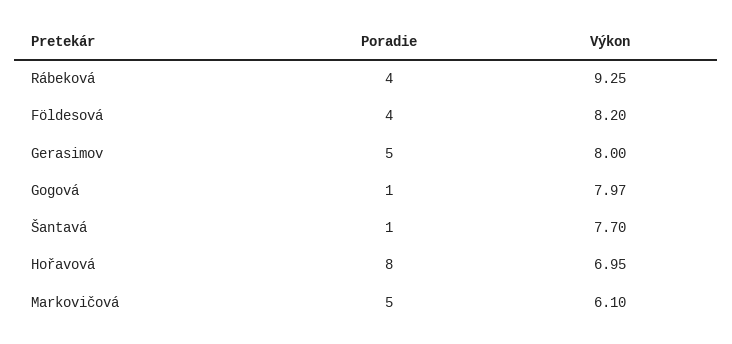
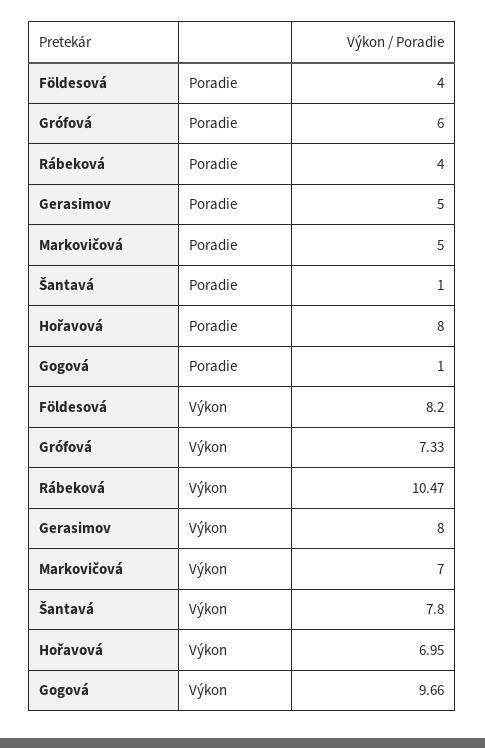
  {
    "Poradie": {
      "Rábeková": 4,
      "Földesová": 4,
      "Gerasimov": 5,
      "Gogová": 1,
      "Šantavá": 1,
      "Hořavová": 8,
-     "Markovičová": 5
+     "Markovičová": 5,
+     "Grófová": 6
    },
    "Výkon": {
-     "Rábeková": 9.25,
+     "Rábeková": 10.47,
      "Földesová": 8.2,
      "Gerasimov": 8,
-     "Gogová": 7.97,
+     "Gogová": 9.66,
-     "Šantavá": 7.7,
+     "Šantavá": 7.8,
      "Hořavová": 6.95,
-     "Markovičová": 6.1
+     "Markovičová": 7,
+     "Grófová": 7.33
    }
  }

